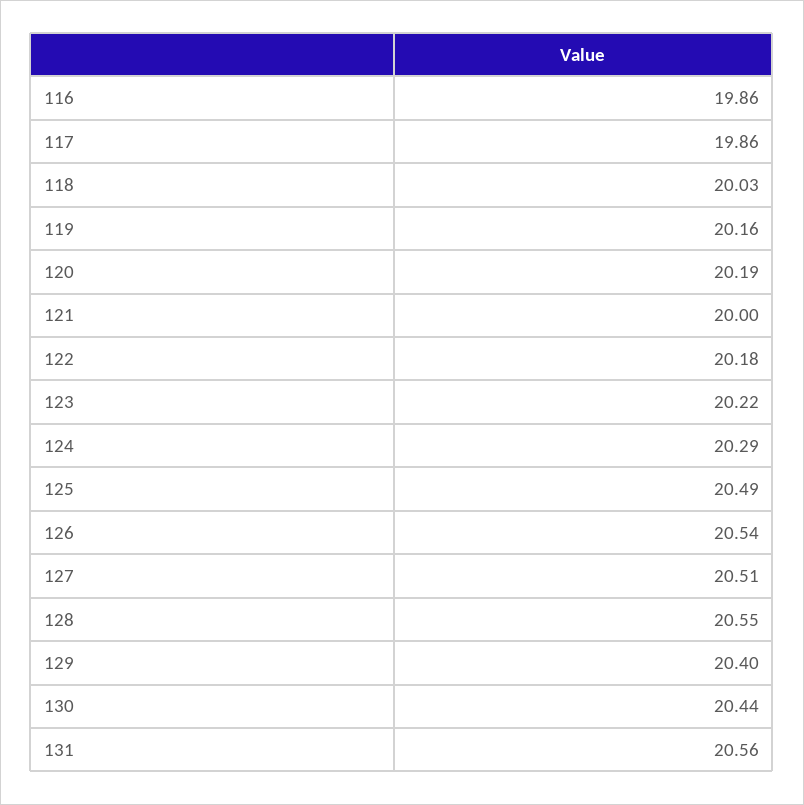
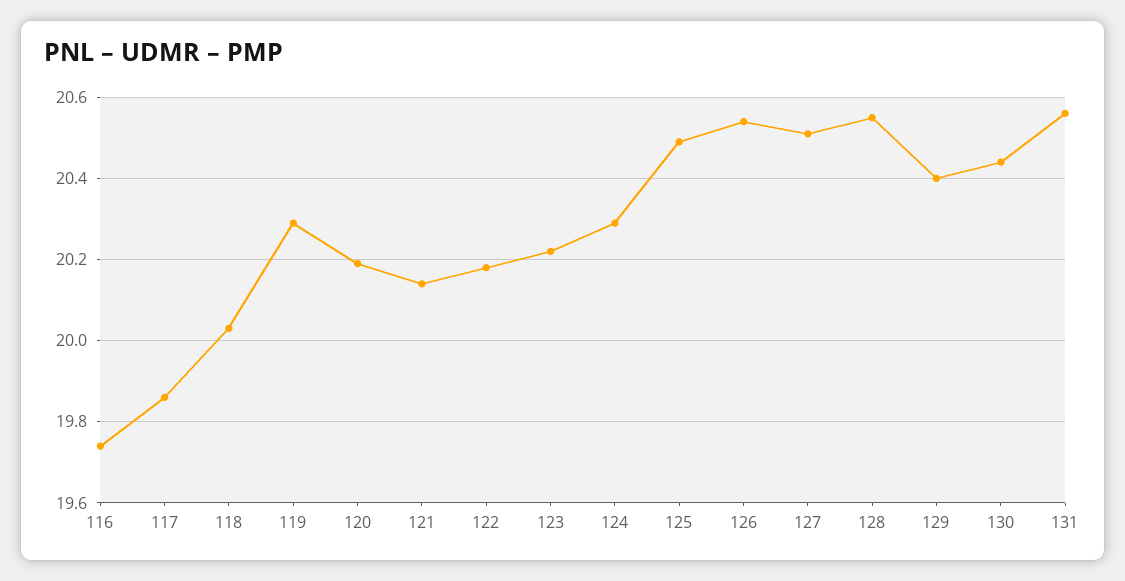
  {
-   "116": 19.86,
+   "116": 19.75,
    "117": 19.86,
    "118": 20.03,
-   "119": 20.16,
+   "119": 20.3,
    "120": 20.19,
-   "121": 20,
+   "121": 20.15,
    "122": 20.18,
    "123": 20.22,
    "124": 20.29,
    "125": 20.49,
    "126": 20.54,
    "127": 20.51,
    "128": 20.55,
    "129": 20.4,
    "130": 20.44,
    "131": 20.56
  }

